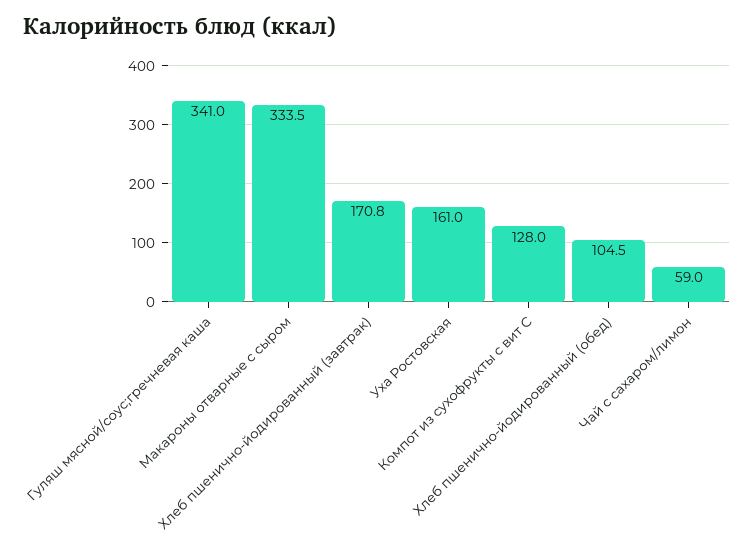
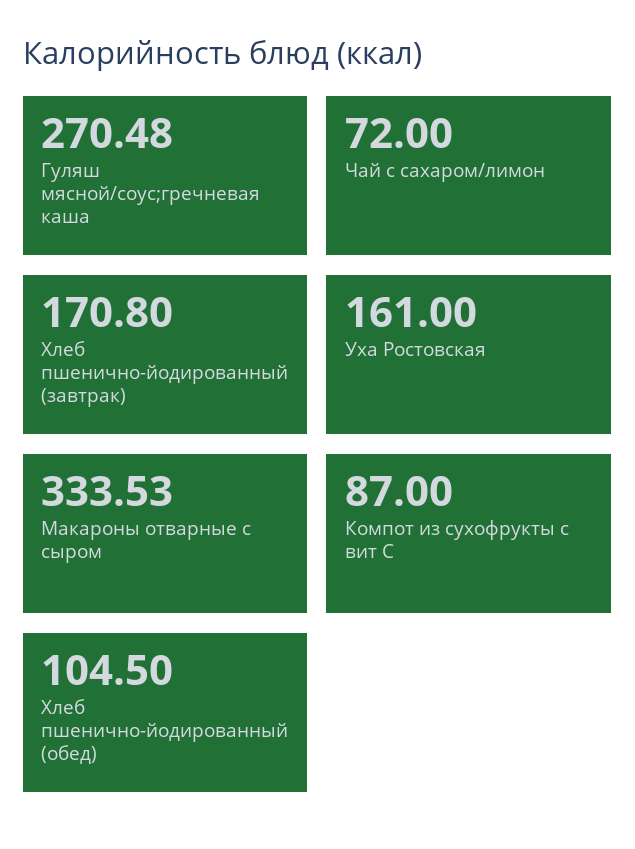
  {
-   "Гуляш мясной/соус;гречневая каша": 341,
+   "Гуляш мясной/соус;гречневая каша": 270.48,
    "Макароны отварные с сыром": 333.53,
    "Хлеб пшенично-йодированный (завтрак)": 170.8,
    "Уха Ростовская": 161,
-   "Компот из сухофрукты с вит С": 128,
+   "Компот из сухофрукты с вит С": 87,
    "Хлеб пшенично-йодированный (обед)": 104.5,
-   "Чай с сахаром/лимон": 59
+   "Чай с сахаром/лимон": 72
  }

